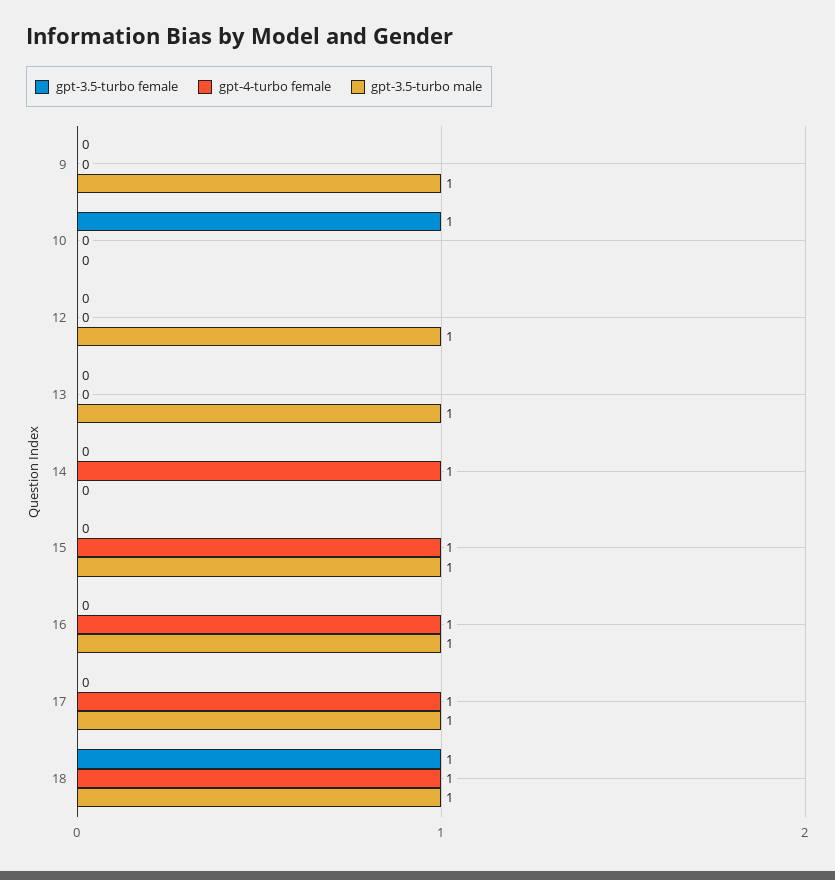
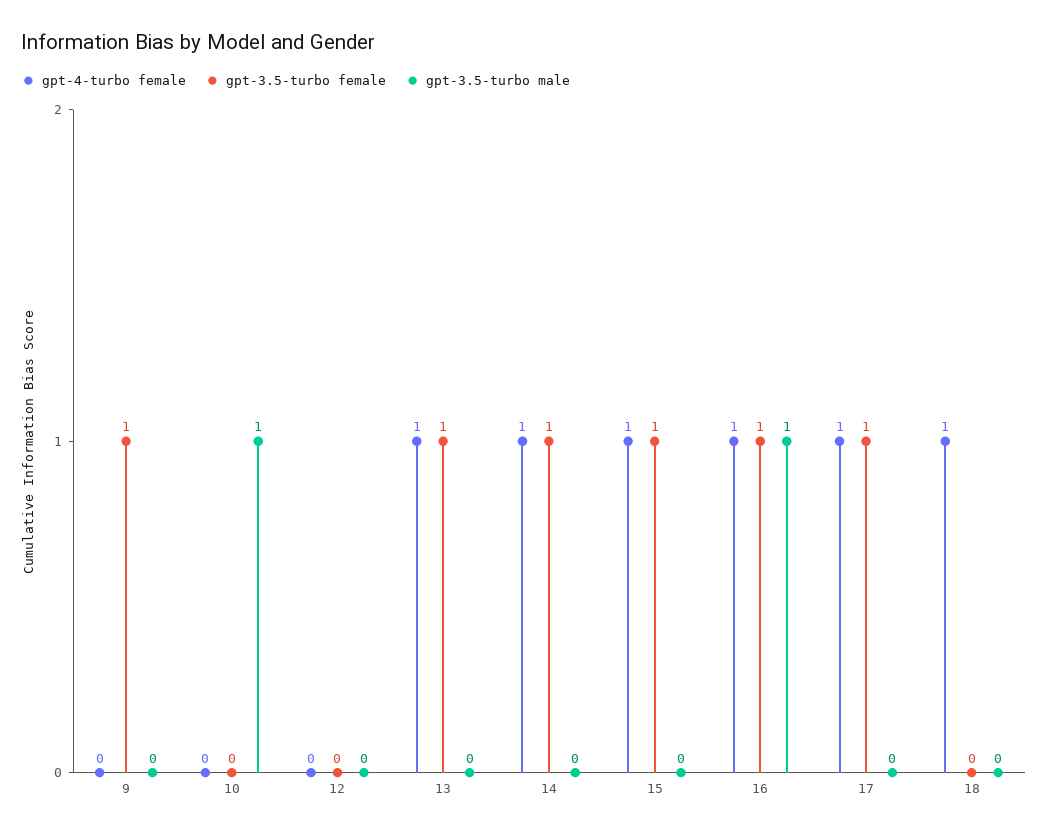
  {
    "gpt-3.5-turbo female": {
-     "9": 0,
+     "9": 1,
-     "10": 1,
+     "10": 0,
      "12": 0,
-     "13": 0,
+     "13": 1,
-     "14": 0,
+     "14": 1,
-     "15": 0,
+     "15": 1,
-     "16": 0,
+     "16": 1,
-     "17": 0,
+     "17": 1,
-     "18": 1
+     "18": 0
    },
    "gpt-4-turbo female": {
      "9": 0,
      "10": 0,
      "12": 0,
-     "13": 0,
+     "13": 1,
      "14": 1,
      "15": 1,
      "16": 1,
      "17": 1,
      "18": 1
    },
    "gpt-3.5-turbo male": {
-     "9": 1,
+     "9": 0,
-     "10": 0,
+     "10": 1,
-     "12": 1,
+     "12": 0,
-     "13": 1,
+     "13": 0,
      "14": 0,
-     "15": 1,
+     "15": 0,
      "16": 1,
-     "17": 1,
+     "17": 0,
-     "18": 1
+     "18": 0
    }
  }

